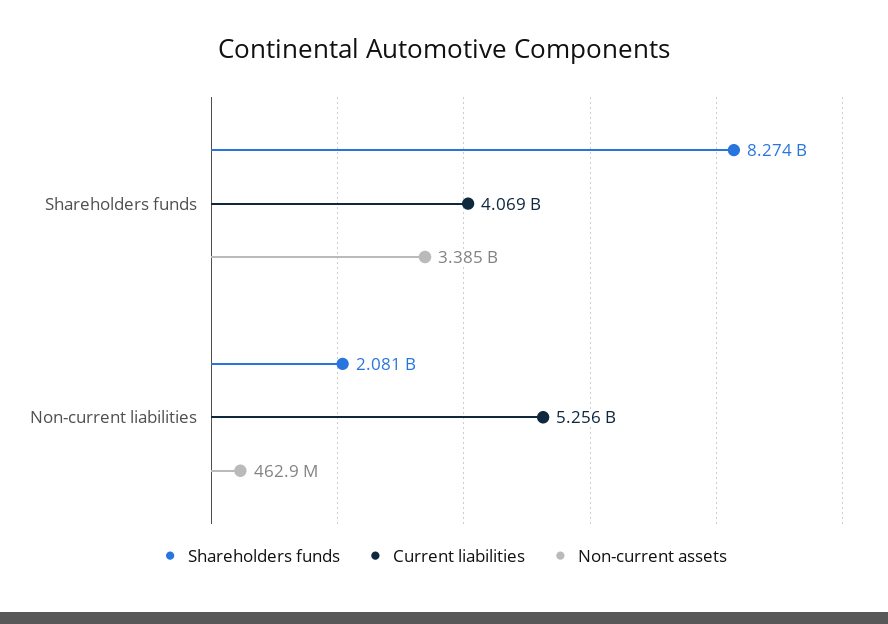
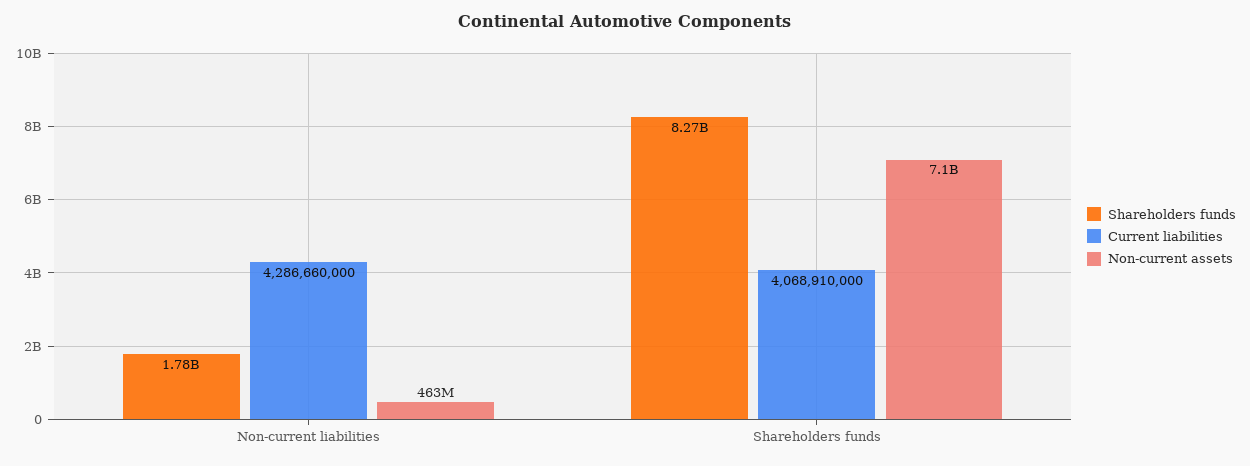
  {
    "Shareholders funds": {
      "Shareholders funds": 8274000000,
-     "Non-current liabilities": 2081000000
+     "Non-current liabilities": 1780000000
    },
    "Current liabilities": {
      "Shareholders funds": 4068910000,
-     "Non-current liabilities": 5256000000
+     "Non-current liabilities": 4286660000
    },
    "Non-current assets": {
-     "Shareholders funds": 3385000000,
+     "Shareholders funds": 7100000000,
      "Non-current liabilities": 462900000
    }
  }

